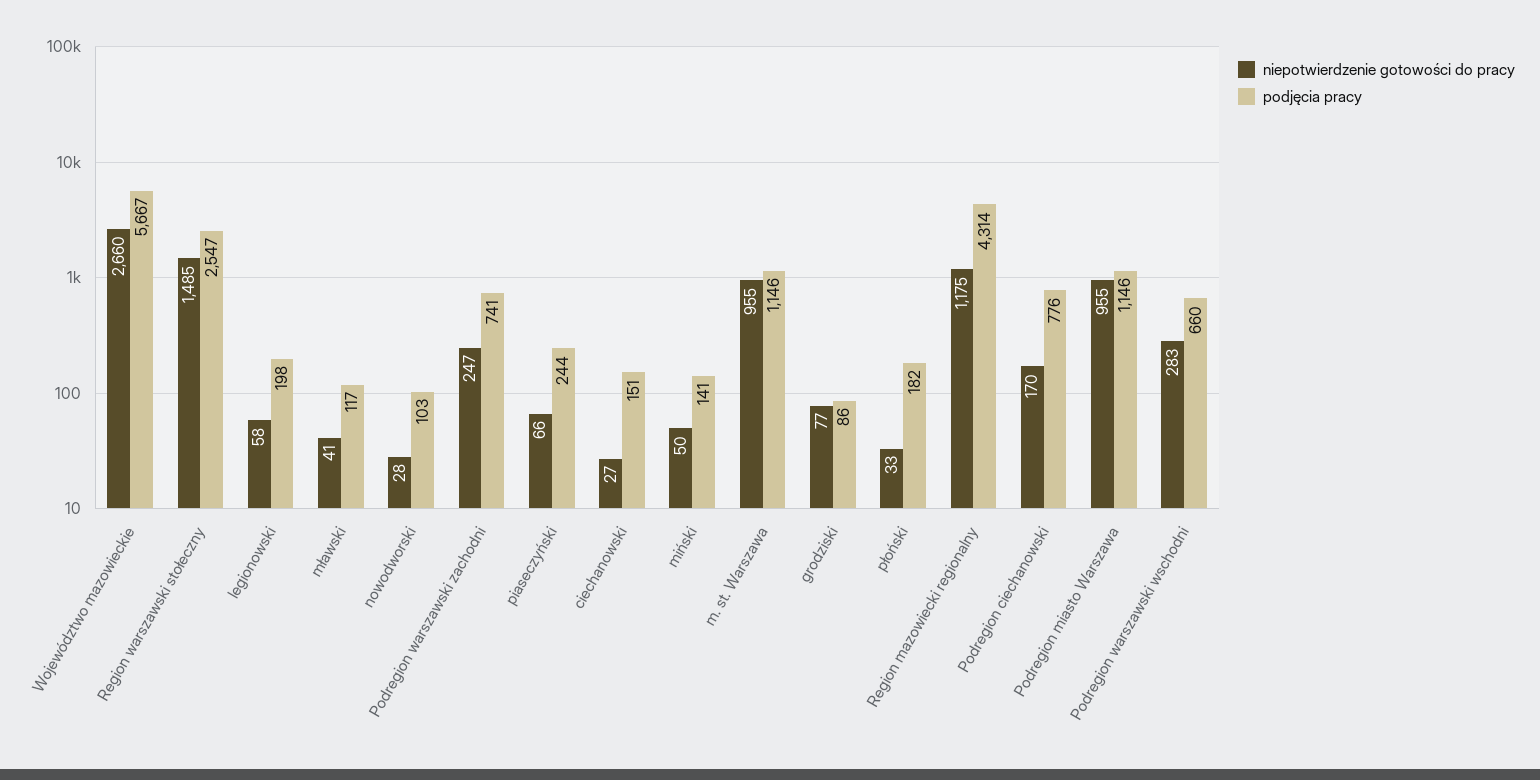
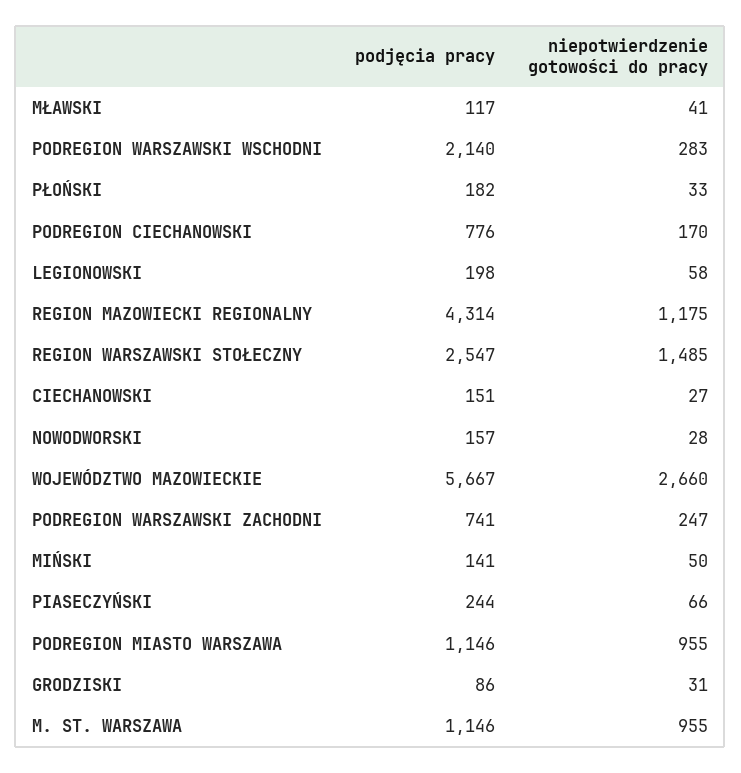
  {
    "niepotwierdzenie gotowości do pracy": {
      "Województwo mazowieckie": 2660,
      "Region warszawski stołeczny": 1485,
      "legionowski": 58,
      "mławski": 41,
      "nowodworski": 28,
      "Podregion warszawski zachodni": 247,
      "piaseczyński": 66,
      "ciechanowski": 27,
      "miński": 50,
      "m. st. Warszawa": 955,
-     "grodziski": 77,
+     "grodziski": 31,
      "płoński": 33,
      "Region mazowiecki regionalny": 1175,
      "Podregion ciechanowski": 170,
      "Podregion miasto Warszawa": 955,
      "Podregion warszawski wschodni": 283
    },
    "podjęcia pracy": {
      "Województwo mazowieckie": 5667,
      "Region warszawski stołeczny": 2547,
      "legionowski": 198,
      "mławski": 117,
-     "nowodworski": 103,
+     "nowodworski": 157,
      "Podregion warszawski zachodni": 741,
      "piaseczyński": 244,
      "ciechanowski": 151,
      "miński": 141,
      "m. st. Warszawa": 1146,
      "grodziski": 86,
      "płoński": 182,
      "Region mazowiecki regionalny": 4314,
      "Podregion ciechanowski": 776,
      "Podregion miasto Warszawa": 1146,
-     "Podregion warszawski wschodni": 660
+     "Podregion warszawski wschodni": 2140
    }
  }

